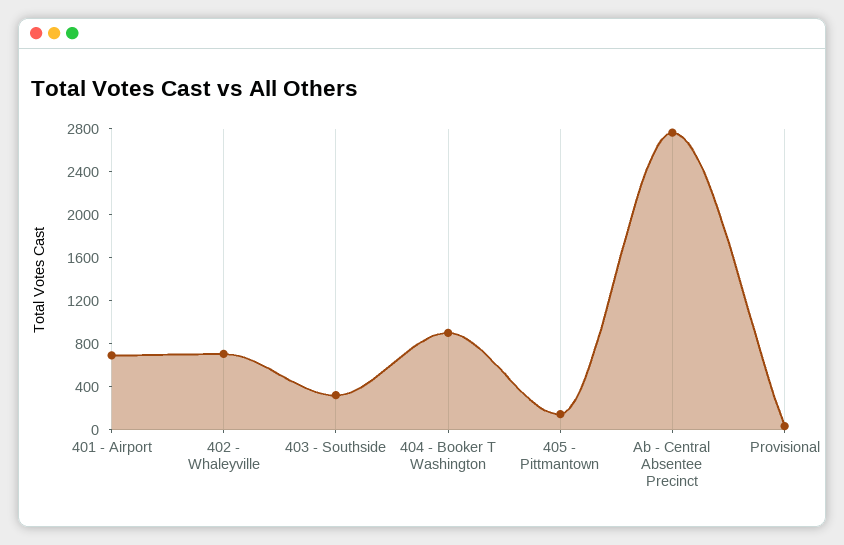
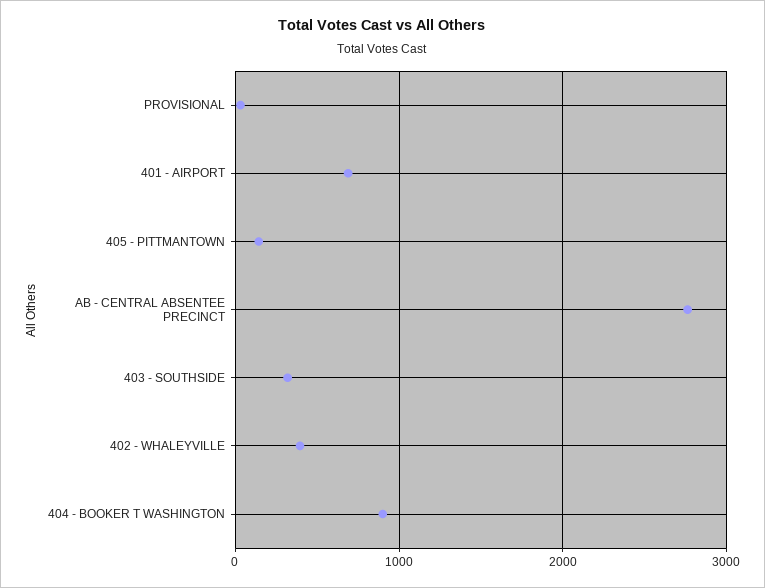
  {
    "401 - Airport": 700,
-   "402 - Whaleyville": 700,
+   "402 - Whaleyville": 400,
    "403 - Southside": 300,
    "404 - Booker T Washington": 900,
    "405 - Pittmantown": 100,
    "Ab - Central Absentee Precinct": 2800,
    "Provisional": 0
  }

